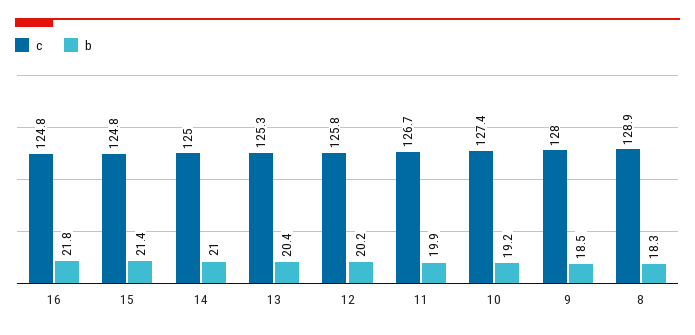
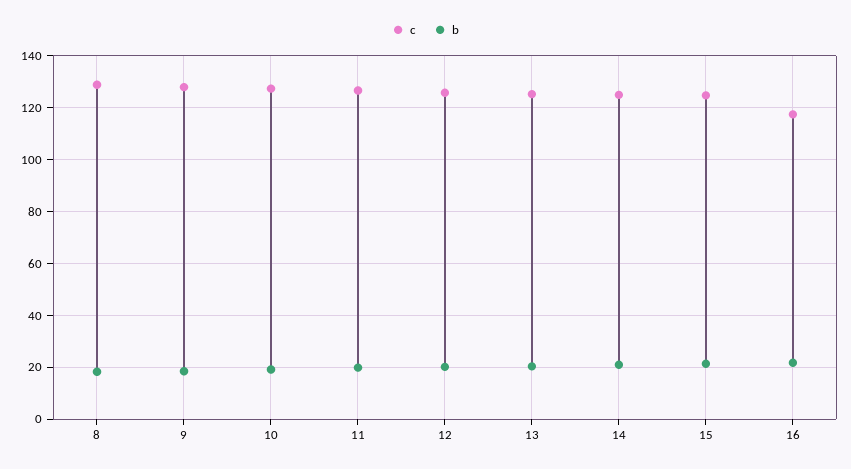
  {
    "c": {
-     "16": 124.8,
+     "16": 117.5,
      "15": 124.8,
      "14": 125,
      "13": 125.3,
      "12": 125.8,
      "11": 126.7,
      "10": 127.4,
      "9": 128,
      "8": 128.9
    },
    "b": {
      "16": 21.8,
      "15": 21.4,
      "14": 21,
      "13": 20.4,
      "12": 20.2,
      "11": 19.9,
      "10": 19.2,
      "9": 18.5,
      "8": 18.3
    }
  }

